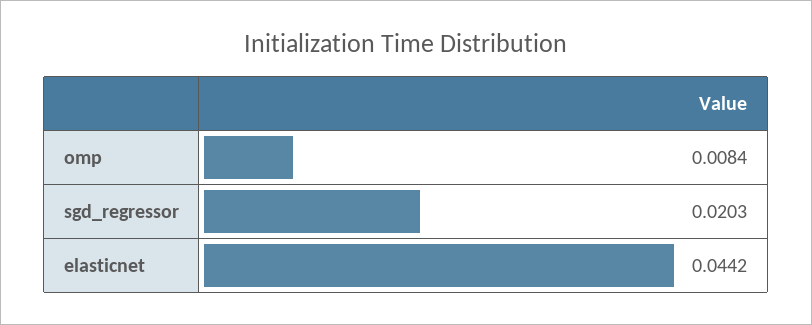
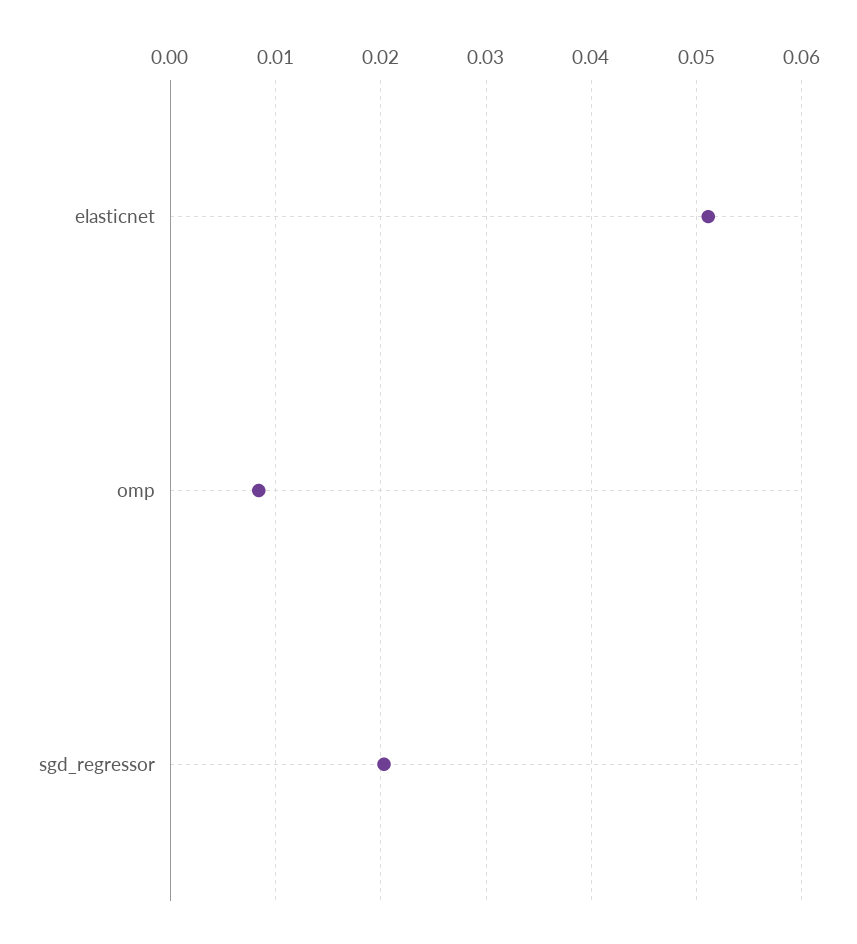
  {
    "omp": 0.0084,
    "sgd_regressor": 0.0203,
-   "elasticnet": 0.0442
+   "elasticnet": 0.051
  }

